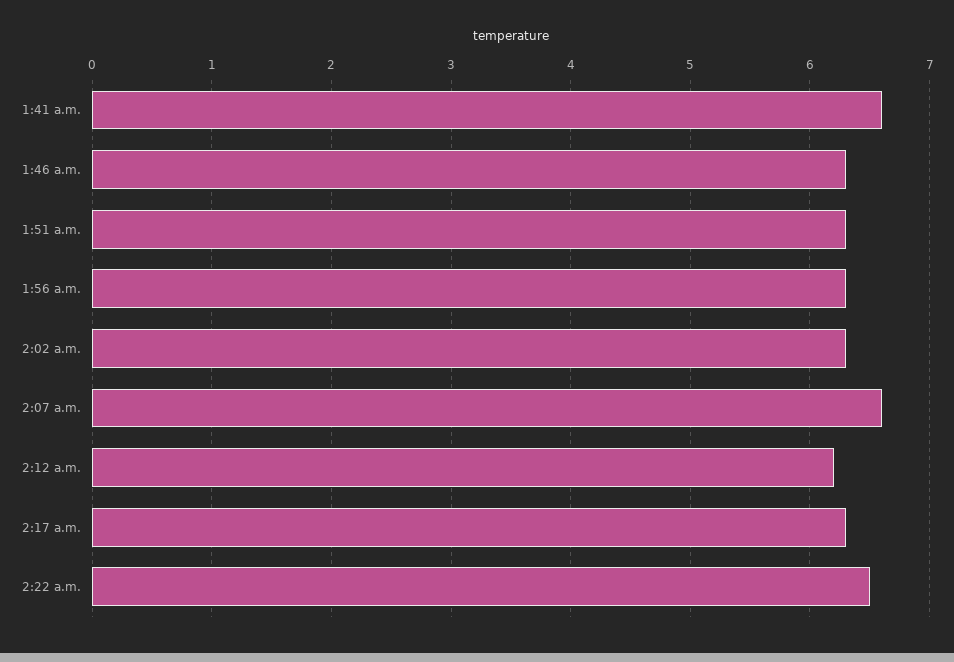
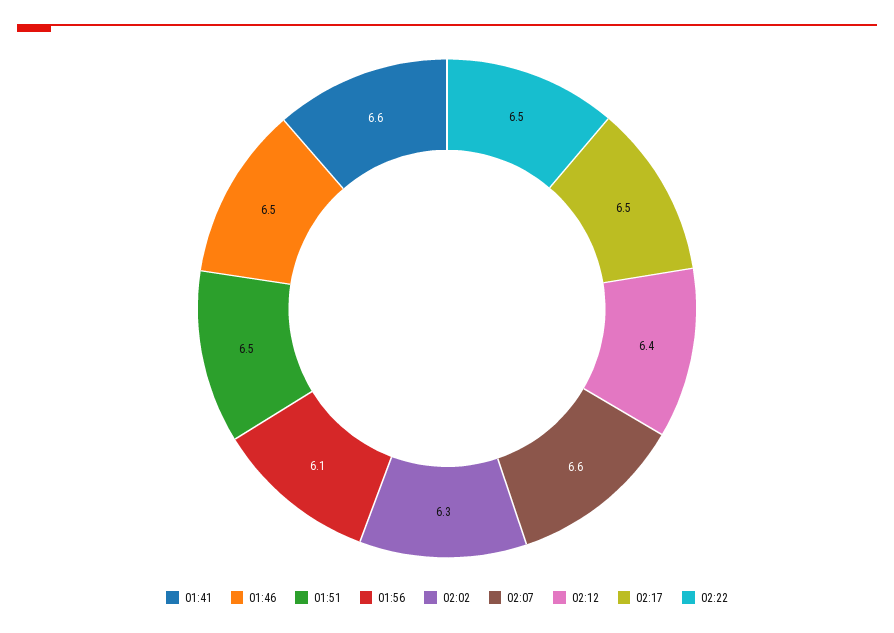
  {
    "1:41 a.m.": 6.6,
-   "1:46 a.m.": 6.3,
+   "1:46 a.m.": 6.5,
-   "1:51 a.m.": 6.3,
+   "1:51 a.m.": 6.5,
-   "1:56 a.m.": 6.3,
+   "1:56 a.m.": 6.1,
    "2:02 a.m.": 6.3,
    "2:07 a.m.": 6.6,
-   "2:12 a.m.": 6.2,
+   "2:12 a.m.": 6.4,
-   "2:17 a.m.": 6.3,
+   "2:17 a.m.": 6.5,
    "2:22 a.m.": 6.5
  }

